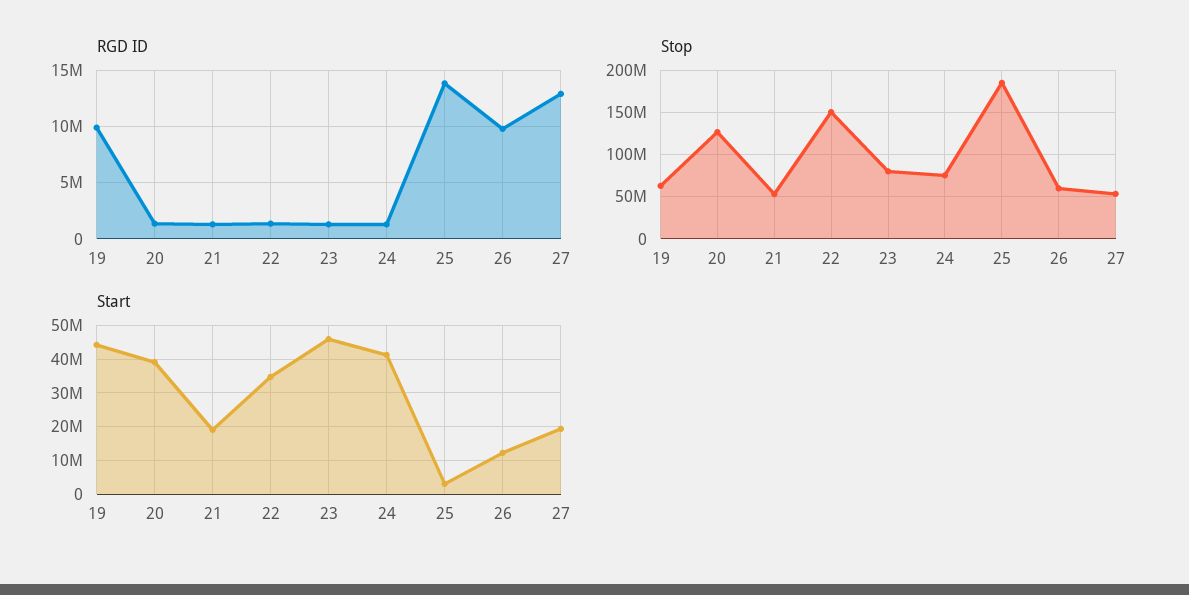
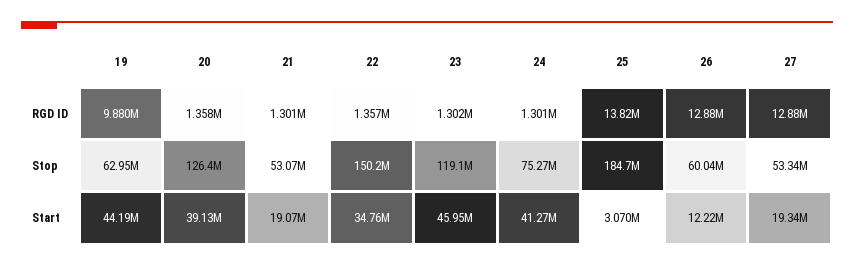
  {
    "RGD ID": {
      "19": 9880000,
      "20": 1358000,
      "21": 1301000,
      "22": 1357000,
      "23": 1302000,
      "24": 1301000,
      "25": 13820000,
-     "26": 10000000,
+     "26": 12880000,
      "27": 12880000
    },
    "Stop": {
      "19": 62950000,
      "20": 126400000,
      "21": 53070000,
      "22": 150200000,
-     "23": 80000000,
+     "23": 119100000,
      "24": 75270000,
      "25": 184700000,
      "26": 60040000,
      "27": 53340000
    },
    "Start": {
      "19": 44190000,
      "20": 39130000,
      "21": 19070000,
      "22": 34760000,
      "23": 45950000,
      "24": 41270000,
      "25": 3070000,
      "26": 12220000,
      "27": 19340000
    }
  }

